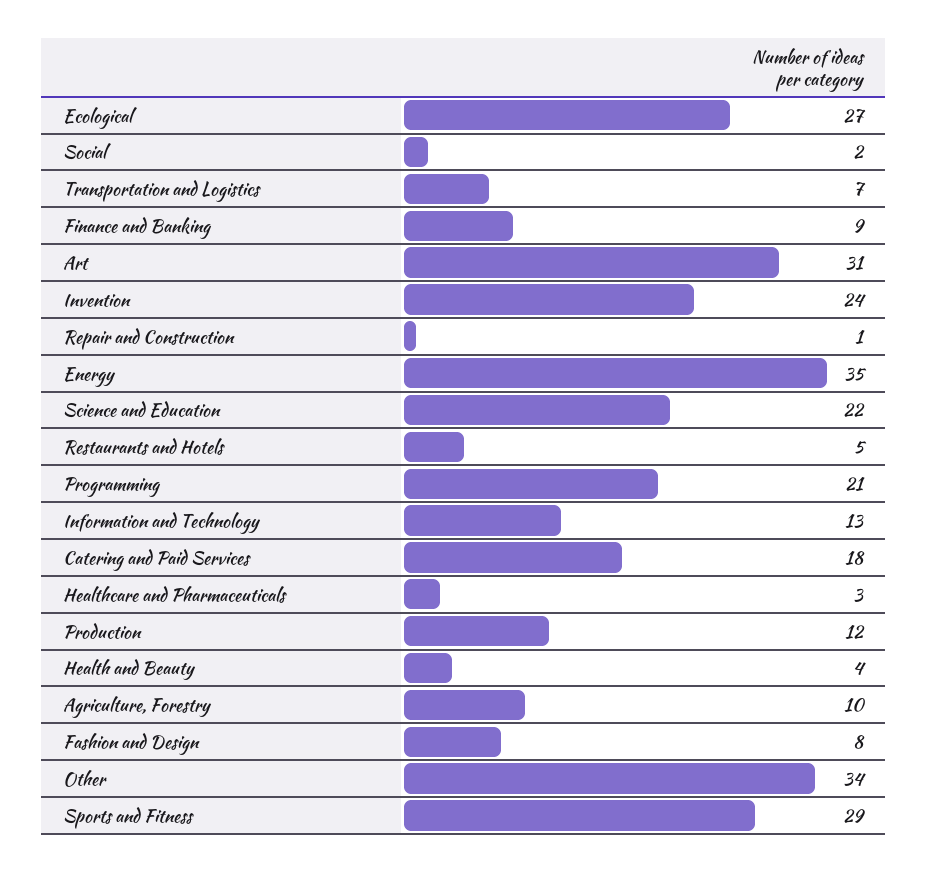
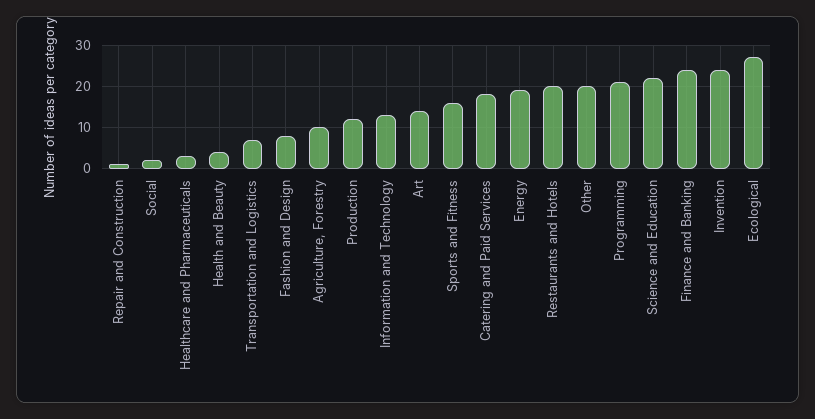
  {
    "Ecological": 27,
    "Social": 2,
    "Transportation and Logistics": 7,
-   "Finance and Banking": 9,
+   "Finance and Banking": 25,
-   "Art": 31,
+   "Art": 15,
    "Invention": 24,
    "Repair and Construction": 1,
-   "Energy": 35,
+   "Energy": 20,
    "Science and Education": 22,
-   "Restaurants and Hotels": 5,
+   "Restaurants and Hotels": 20,
    "Programming": 21,
    "Information and Technology": 13,
    "Catering and Paid Services": 18,
    "Healthcare and Pharmaceuticals": 3,
    "Production": 12,
    "Health and Beauty": 4,
    "Agriculture, Forestry": 10,
    "Fashion and Design": 8,
-   "Other": 34,
+   "Other": 20,
-   "Sports and Fitness": 29
+   "Sports and Fitness": 15
  }

